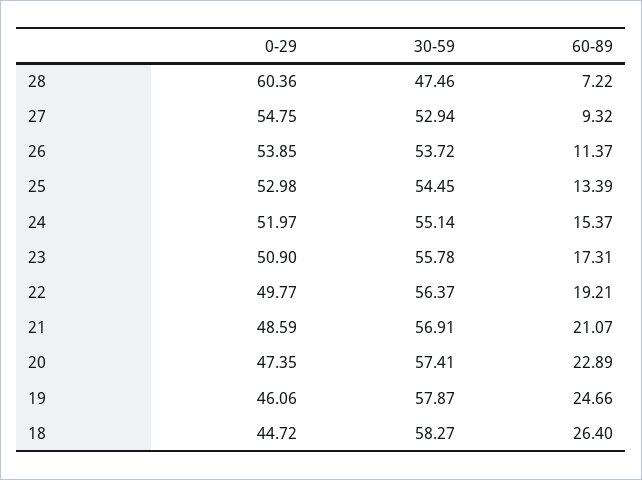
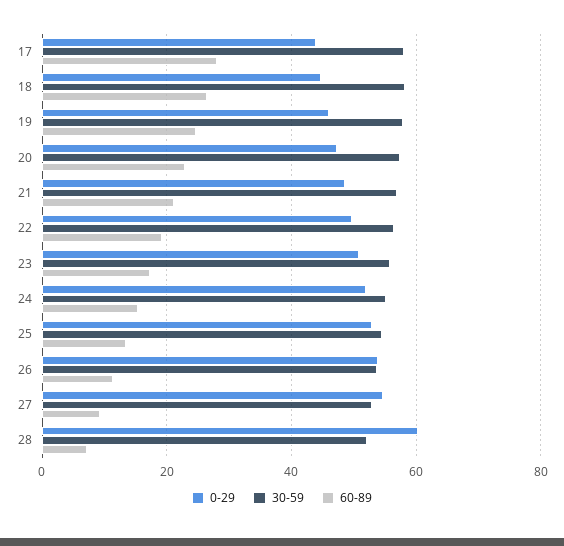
  {
    "0-29": {
      "28": 60.36,
      "27": 54.75,
      "26": 53.85,
      "25": 52.98,
      "24": 51.97,
      "23": 50.9,
      "22": 49.77,
      "21": 48.59,
      "20": 47.35,
      "19": 46.06,
-     "18": 44.72
+     "18": 44.72,
+     "17": 44
    },
    "30-59": {
-     "28": 47.46,
+     "28": 52,
      "27": 52.94,
      "26": 53.72,
      "25": 54.45,
      "24": 55.14,
      "23": 55.78,
      "22": 56.37,
      "21": 56.91,
      "20": 57.41,
      "19": 57.87,
-     "18": 58.27
+     "18": 58.27,
+     "17": 58
    },
    "60-89": {
      "28": 7.22,
      "27": 9.32,
      "26": 11.37,
      "25": 13.39,
      "24": 15.37,
      "23": 17.31,
      "22": 19.21,
      "21": 21.07,
      "20": 22.89,
      "19": 24.66,
-     "18": 26.4
+     "18": 26.4,
+     "17": 28
    }
  }

